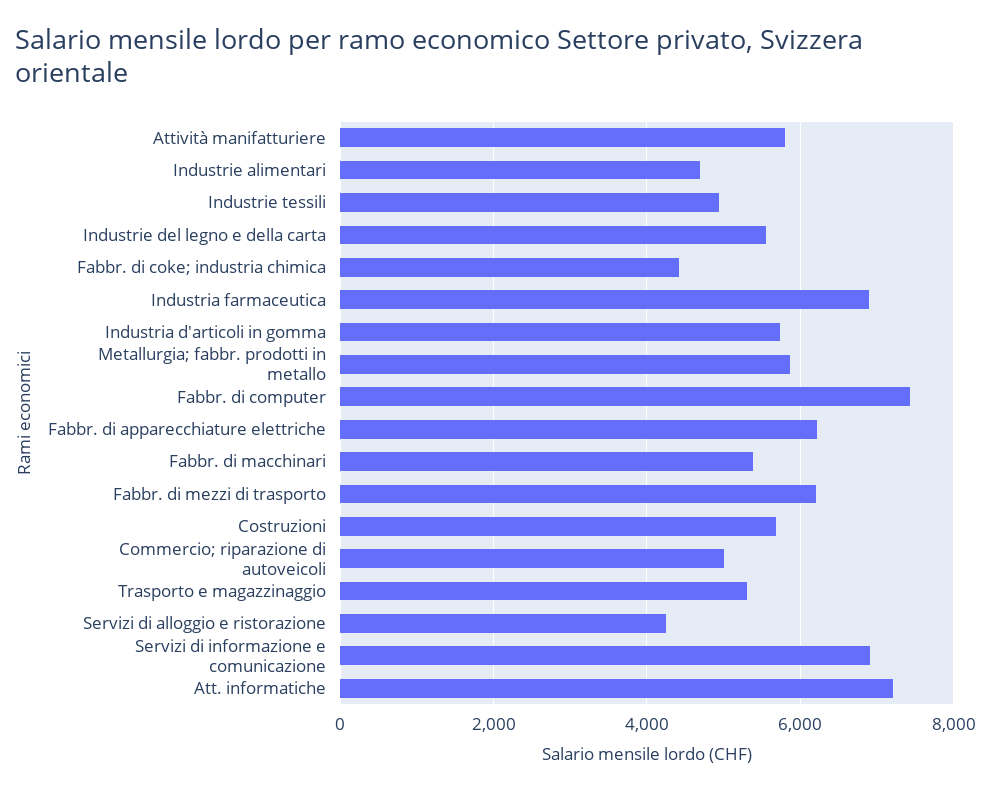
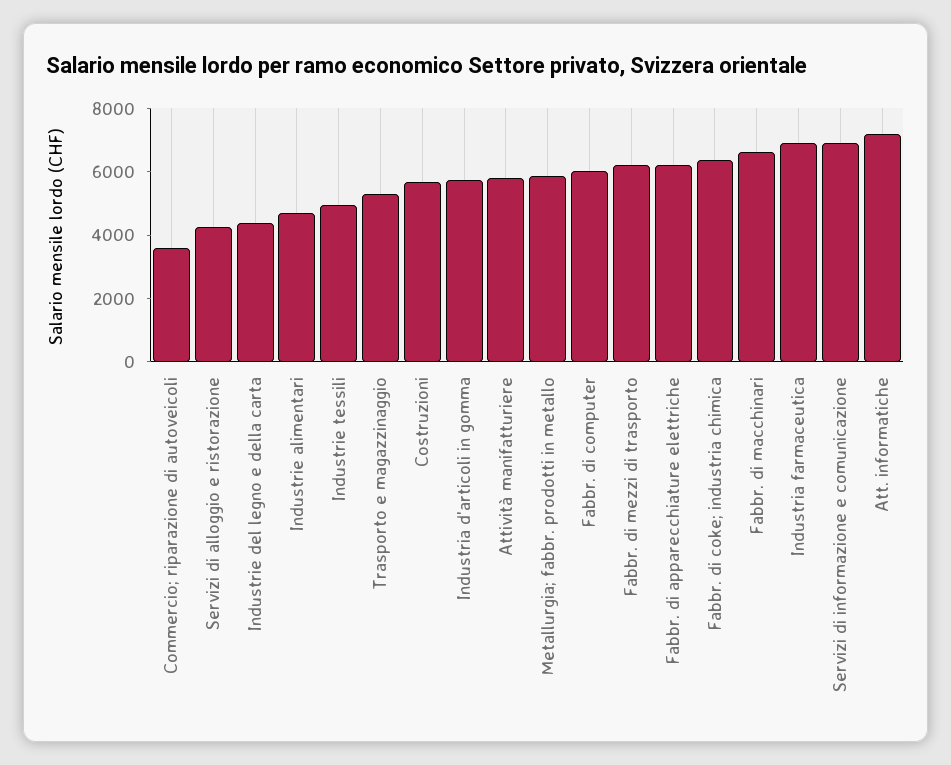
  {
    "Attività manifatturiere": 5800,
    "Industrie alimentari": 4600,
    "Industrie tessili": 5000,
-   "Industrie del legno e della carta": 5600,
+   "Industrie del legno e della carta": 4500,
-   "Fabbr. di coke; industria chimica": 4400,
+   "Fabbr. di coke; industria chimica": 6500,
    "Industria farmaceutica": 6800,
    "Industria d'articoli in gomma": 5800,
    "Metallurgia; fabbr. prodotti in metallo": 5800,
-   "Fabbr. di computer": 7400,
+   "Fabbr. di computer": 6000,
    "Fabbr. di apparecchiature elettriche": 6200,
-   "Fabbr. di macchinari": 5400,
+   "Fabbr. di macchinari": 6500,
    "Fabbr. di mezzi di trasporto": 6200,
    "Costruzioni": 5600,
-   "Commercio; riparazione di autoveicoli": 5000,
+   "Commercio; riparazione di autoveicoli": 3500,
    "Trasporto e magazzinaggio": 5400,
    "Servizi di alloggio e ristorazione": 4200,
    "Servizi di informazione e comunicazione": 7000,
    "Att. informatiche": 7200
  }

